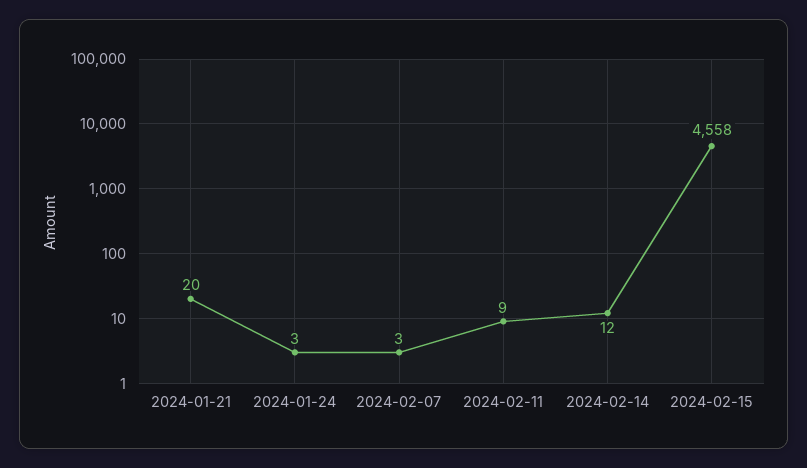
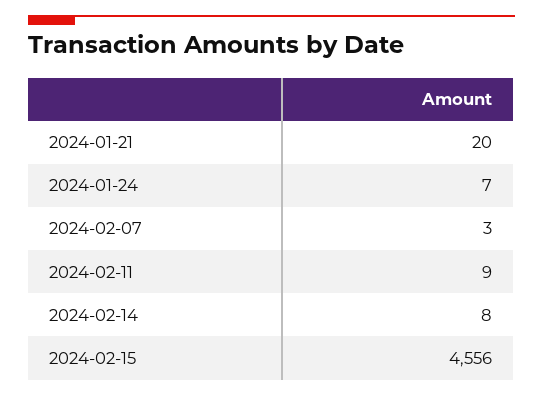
  {
    "2024-01-21": 20,
-   "2024-01-24": 3,
+   "2024-01-24": 7,
    "2024-02-07": 3,
    "2024-02-11": 9,
-   "2024-02-14": 12,
+   "2024-02-14": 8,
-   "2024-02-15": 4558
+   "2024-02-15": 4556
  }

